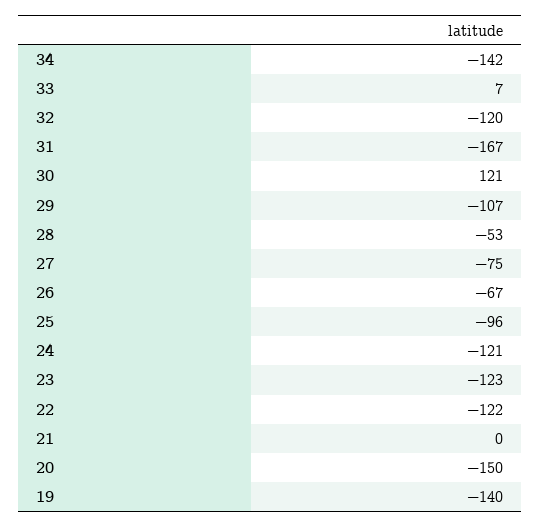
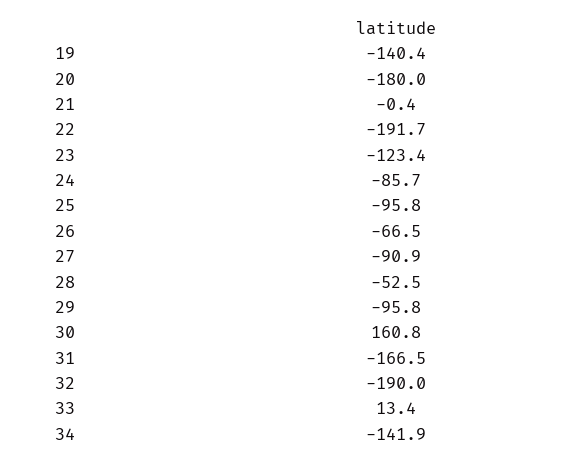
  {
    "34": -141.9,
-   "33": 7,
+   "33": 13.4,
-   "32": -120,
+   "32": -190,
    "31": -166.5,
-   "30": 121,
+   "30": 160.8,
-   "29": -107,
+   "29": -95.8,
    "28": -52.5,
-   "27": -75,
+   "27": -90.9,
    "26": -66.5,
    "25": -95.8,
-   "24": -121,
+   "24": -85.7,
    "23": -123.4,
-   "22": -122,
+   "22": -191.7,
    "21": -0.4,
-   "20": -150,
+   "20": -180,
    "19": -140.4
  }

